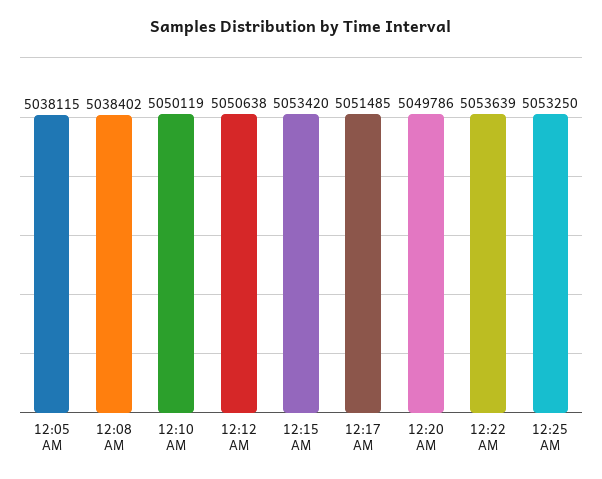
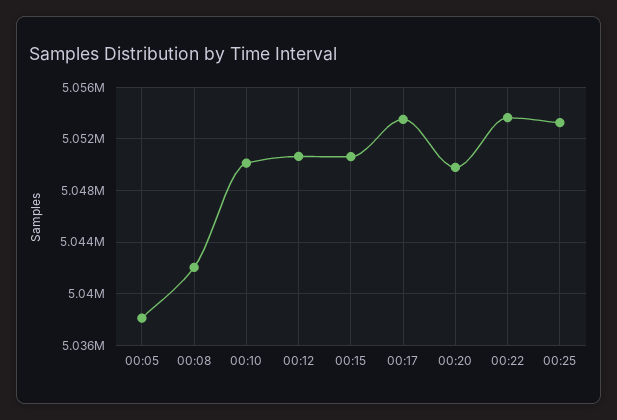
  {
    "12:05 AM": 5038115,
-   "12:08 AM": 5038402,
+   "12:08 AM": 5042000,
    "12:10 AM": 5050119,
    "12:12 AM": 5050638,
-   "12:15 AM": 5053420,
+   "12:15 AM": 5050500,
-   "12:17 AM": 5051485,
+   "12:17 AM": 5053500,
    "12:20 AM": 5049786,
    "12:22 AM": 5053639,
    "12:25 AM": 5053250
  }

